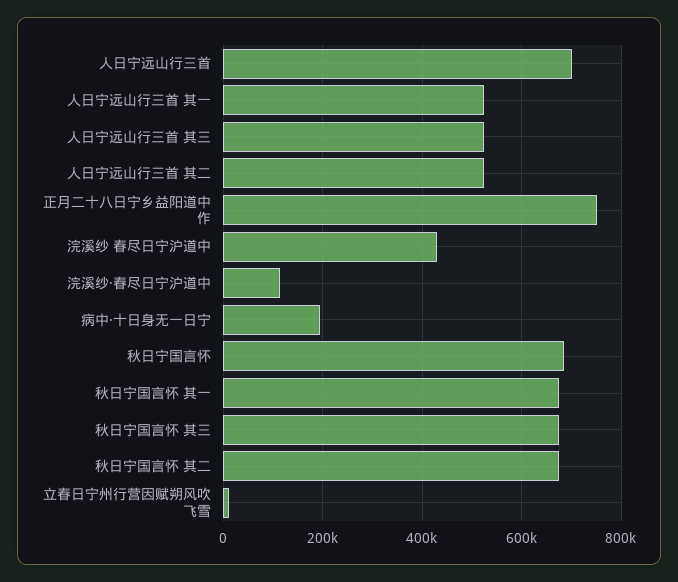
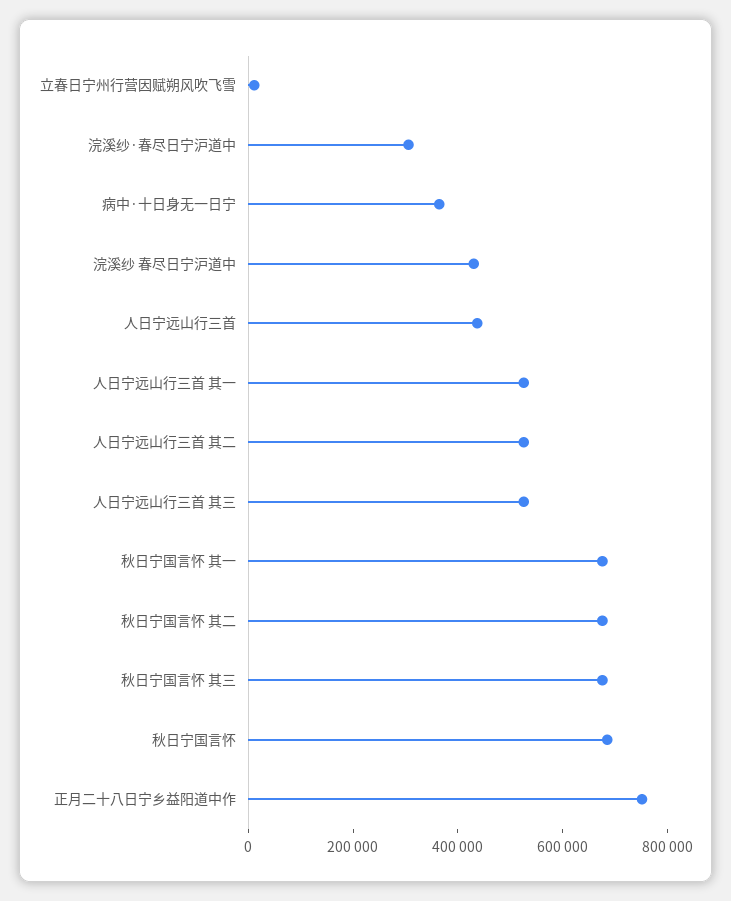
  {
-   "人日宁远山行三首": 700000,
+   "人日宁远山行三首": 450000,
    "人日宁远山行三首 其一": 520000,
    "人日宁远山行三首 其三": 520000,
    "人日宁远山行三首 其二": 520000,
    "正月二十八日宁乡益阳道中作": 760000,
    "浣溪纱 春尽日宁沪道中": 440000,
-   "浣溪纱·春尽日宁沪道中": 120000,
+   "浣溪纱·春尽日宁沪道中": 300000,
-   "病中·十日身无一日宁": 200000,
+   "病中·十日身无一日宁": 350000,
    "秋日宁国言怀": 680000,
    "秋日宁国言怀 其一": 680000,
    "秋日宁国言怀 其三": 680000,
    "秋日宁国言怀 其二": 680000,
    "立春日宁州行营因赋朔风吹飞雪": 20000
  }

